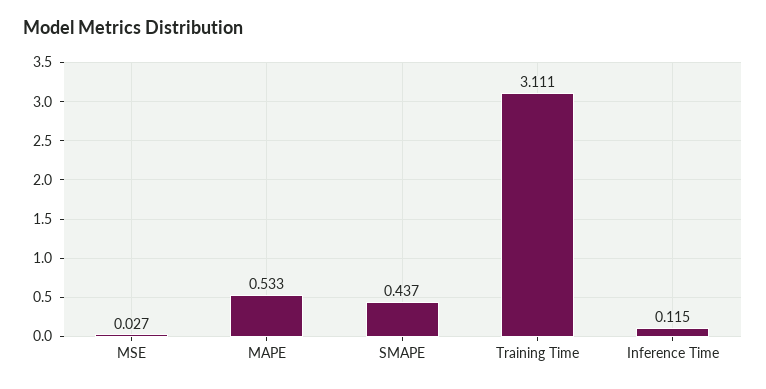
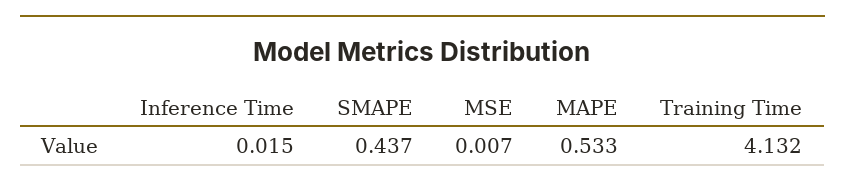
  {
-   "MSE": 0.027,
+   "MSE": 0.007,
    "MAPE": 0.533,
    "SMAPE": 0.437,
-   "Training Time": 3.111,
+   "Training Time": 4.132,
-   "Inference Time": 0.115
+   "Inference Time": 0.015
  }

